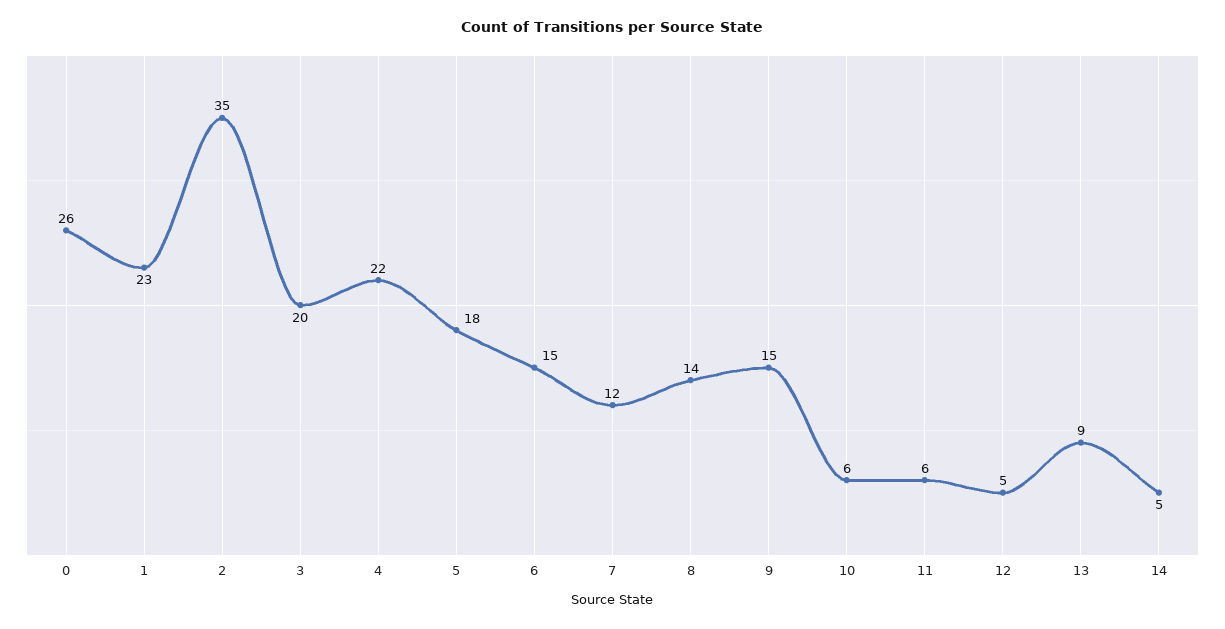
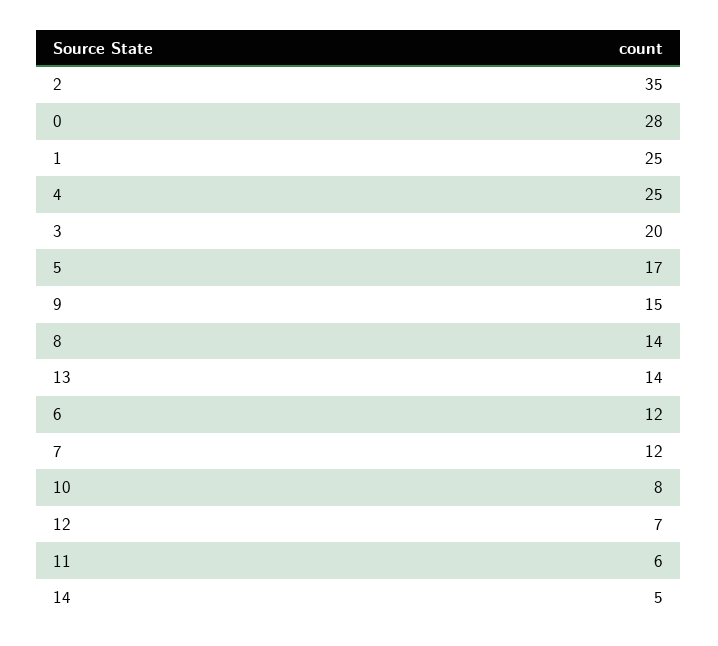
  {
-   "0": 26,
+   "0": 28,
-   "1": 23,
+   "1": 25,
    "2": 35,
    "3": 20,
-   "4": 22,
+   "4": 25,
-   "5": 18,
+   "5": 17,
-   "6": 15,
+   "6": 12,
    "7": 12,
    "8": 14,
    "9": 15,
-   "10": 6,
+   "10": 8,
    "11": 6,
-   "12": 5,
+   "12": 7,
-   "13": 9,
+   "13": 14,
    "14": 5
  }

